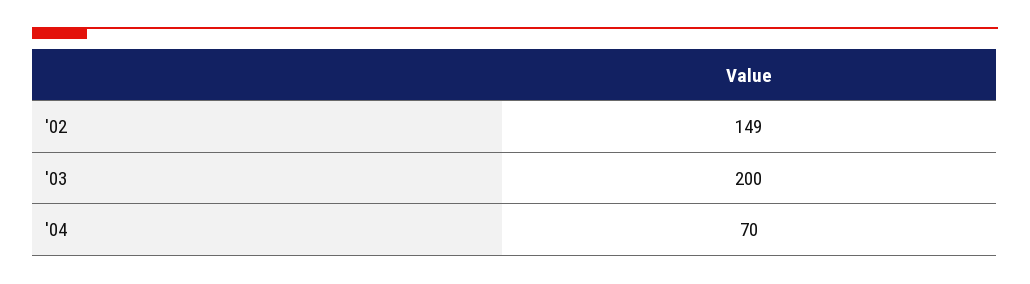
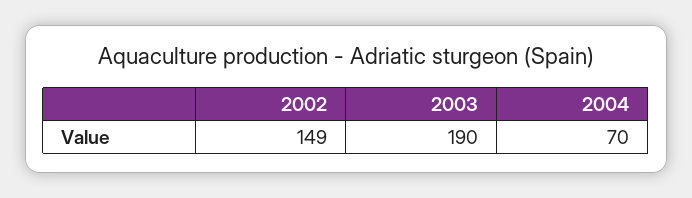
  {
    "'02": 149,
-   "'03": 200,
+   "'03": 190,
    "'04": 70
  }

